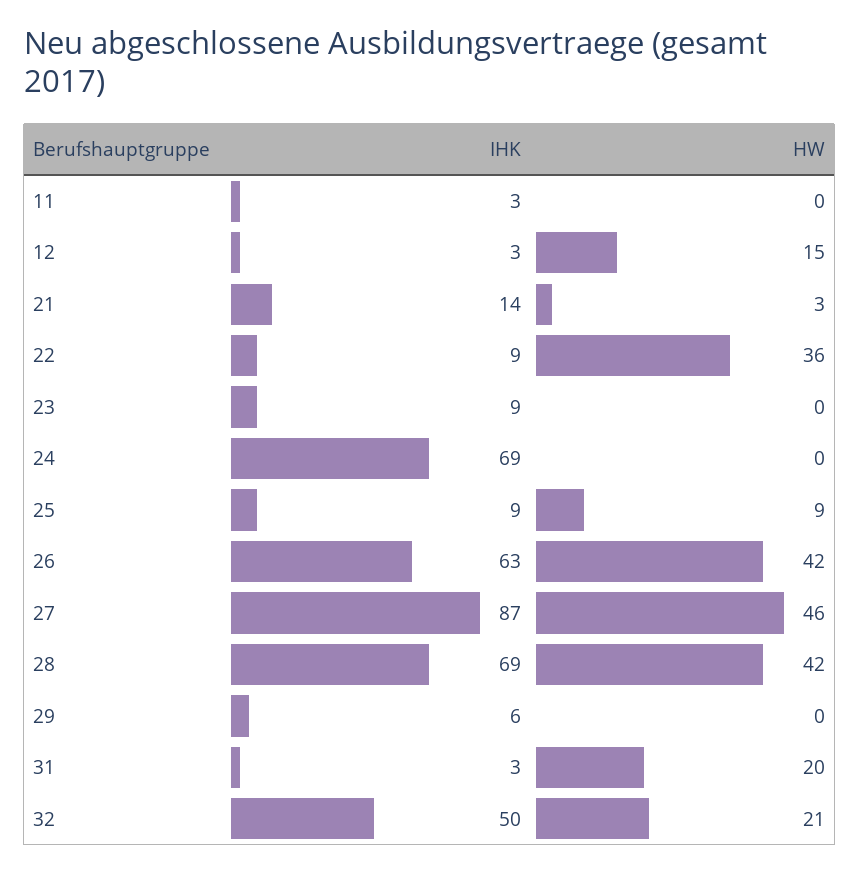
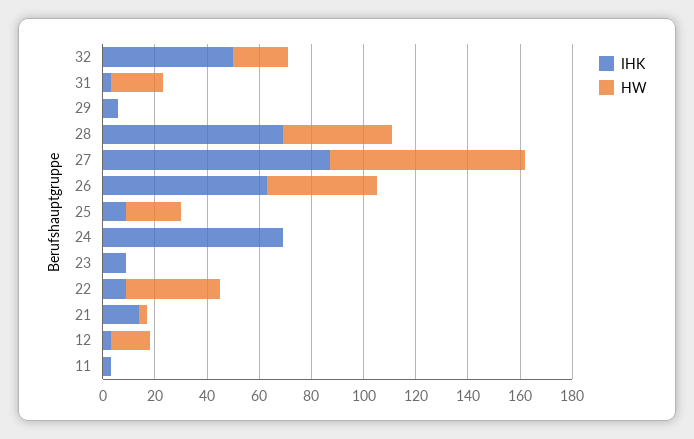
  {
    "IHK": {
      "11": 3,
      "12": 3,
      "21": 14,
      "22": 9,
      "23": 9,
      "24": 69,
      "25": 9,
      "26": 63,
      "27": 87,
      "28": 69,
      "29": 6,
      "31": 3,
      "32": 50
    },
    "HW": {
      "11": 0,
      "12": 15,
      "21": 3,
      "22": 36,
      "23": 0,
      "24": 0,
-     "25": 9,
+     "25": 20,
      "26": 42,
-     "27": 46,
+     "27": 75,
      "28": 42,
      "29": 0,
      "31": 20,
      "32": 21
    }
  }

